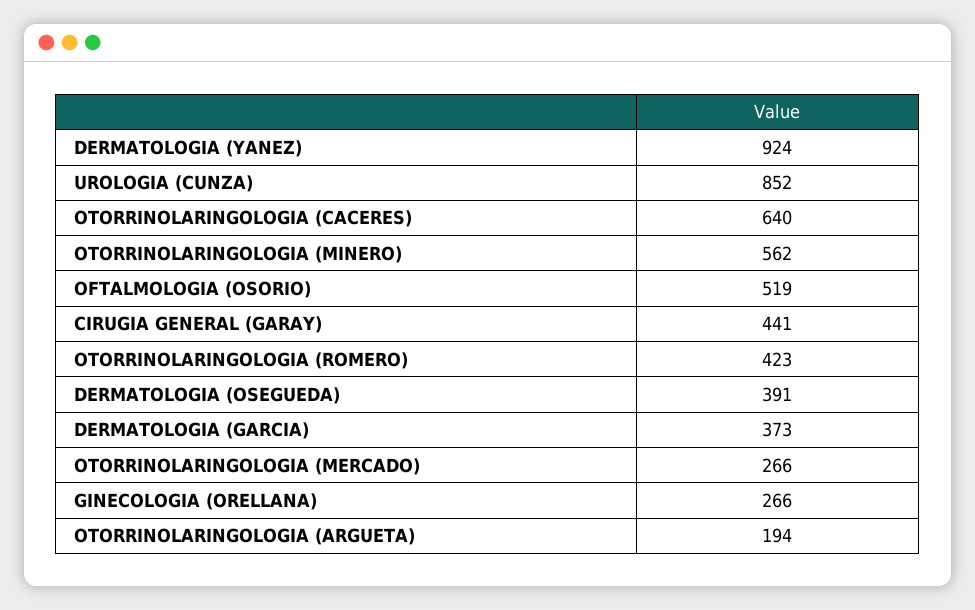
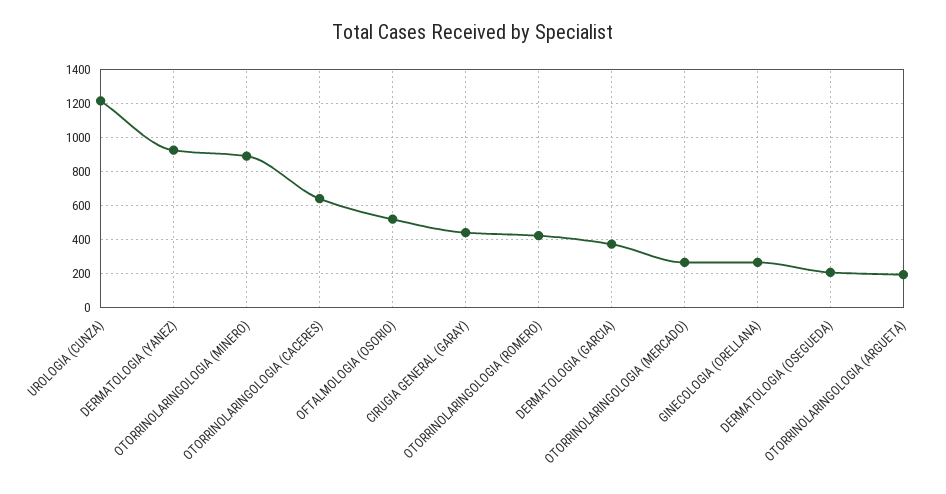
  {
    "DERMATOLOGIA (YANEZ)": 924,
-   "UROLOGIA (CUNZA)": 852,
+   "UROLOGIA (CUNZA)": 1200,
    "OTORRINOLARINGOLOGIA (CACERES)": 640,
-   "OTORRINOLARINGOLOGIA (MINERO)": 562,
+   "OTORRINOLARINGOLOGIA (MINERO)": 900,
    "OFTALMOLOGIA (OSORIO)": 519,
    "CIRUGIA GENERAL (GARAY)": 441,
    "OTORRINOLARINGOLOGIA (ROMERO)": 423,
-   "DERMATOLOGIA (OSEGUEDA)": 391,
+   "DERMATOLOGIA (OSEGUEDA)": 200,
    "DERMATOLOGIA (GARCIA)": 373,
    "OTORRINOLARINGOLOGIA (MERCADO)": 266,
    "GINECOLOGIA (ORELLANA)": 266,
    "OTORRINOLARINGOLOGIA (ARGUETA)": 194
  }

